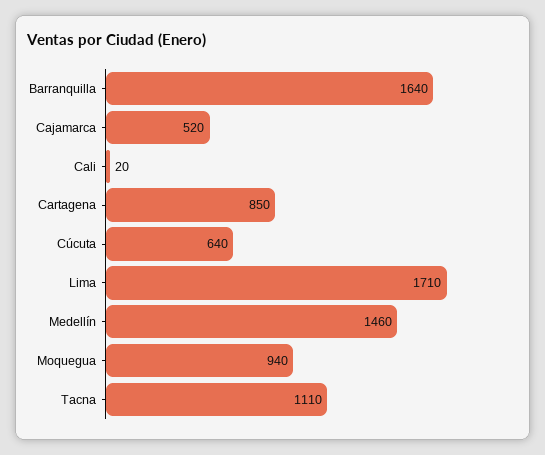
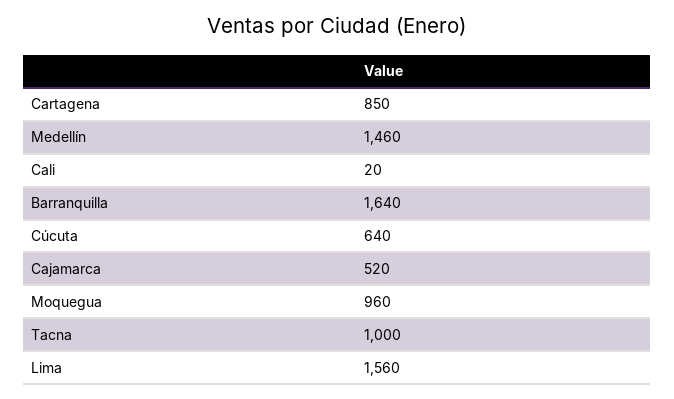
  {
    "Barranquilla": 1640,
    "Cajamarca": 520,
    "Cali": 20,
    "Cartagena": 850,
    "Cúcuta": 640,
-   "Lima": 1710,
+   "Lima": 1560,
    "Medellín": 1460,
-   "Moquegua": 940,
+   "Moquegua": 960,
-   "Tacna": 1110
+   "Tacna": 1000
  }

